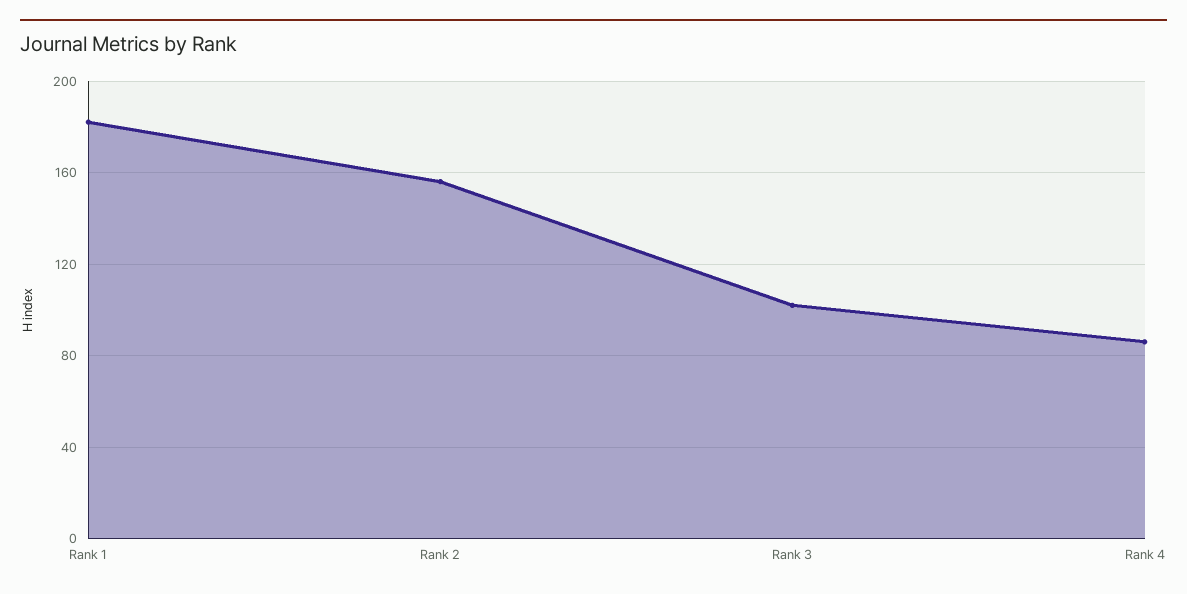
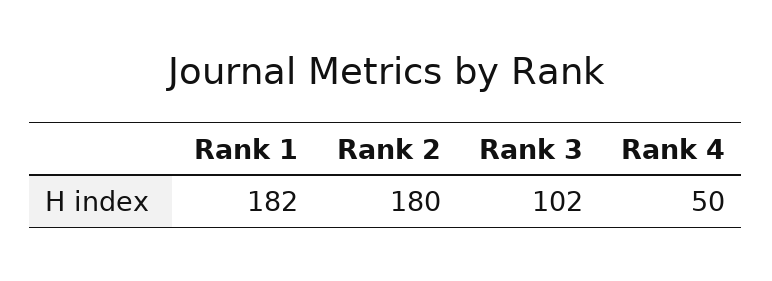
  {
    "Rank 1": 182,
-   "Rank 2": 155,
+   "Rank 2": 180,
    "Rank 3": 102,
-   "Rank 4": 85
+   "Rank 4": 50
  }

